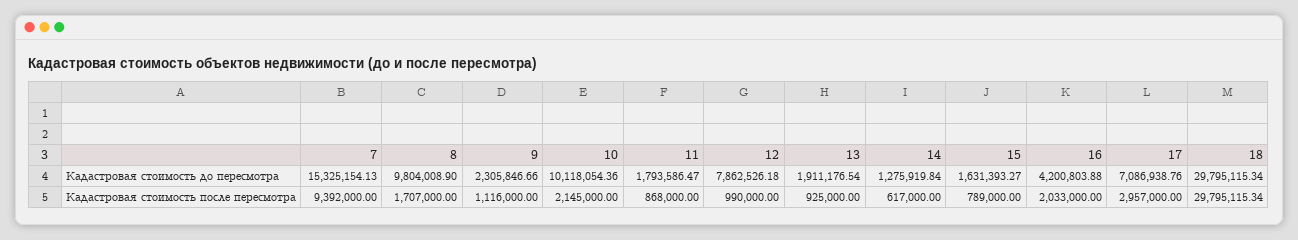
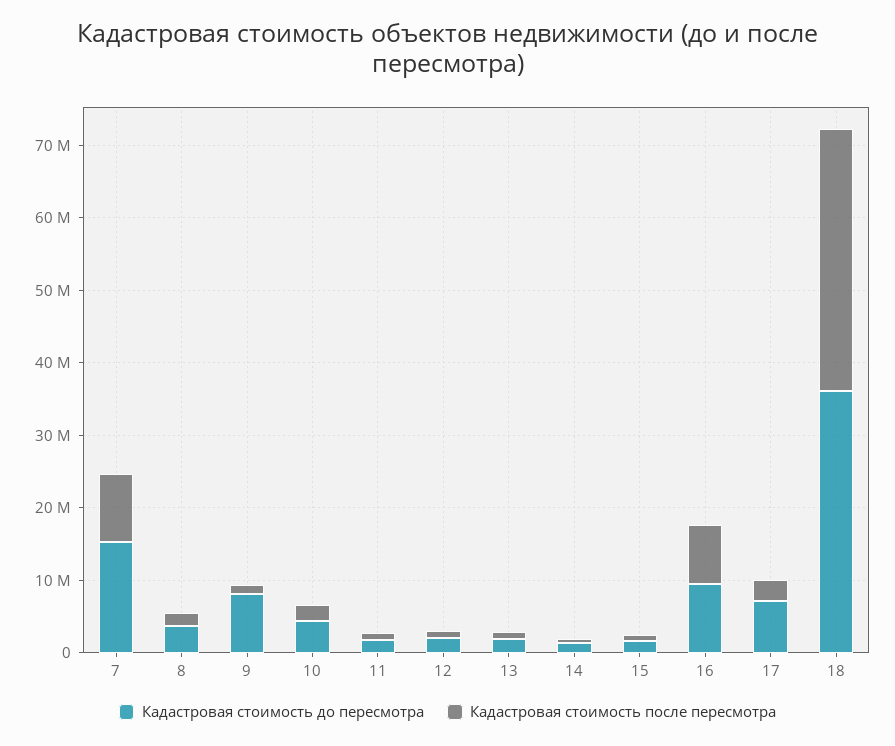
  {
    "Кадастровая стоимость до пересмотра": {
      "7": 15325154.13,
-     "8": 9804008.9,
+     "8": 4000000,
-     "9": 2305846.66,
+     "9": 8000000,
-     "10": 10118054.36,
+     "10": 4000000,
      "11": 1793586.47,
-     "12": 7862526.18,
+     "12": 2000000,
      "13": 1911176.54,
      "14": 1275919.84,
      "15": 1631393.27,
-     "16": 4200803.88,
+     "16": 10000000,
      "17": 7086938.76,
-     "18": 29795115.34
+     "18": 36000000
    },
    "Кадастровая стоимость после пересмотра": {
      "7": 9392000,
      "8": 1707000,
      "9": 1116000,
      "10": 2145000,
      "11": 868000,
      "12": 990000,
      "13": 925000,
      "14": 617000,
      "15": 789000,
-     "16": 2033000,
+     "16": 8000000,
      "17": 2957000,
-     "18": 29795115.34
+     "18": 36000000
    }
  }

